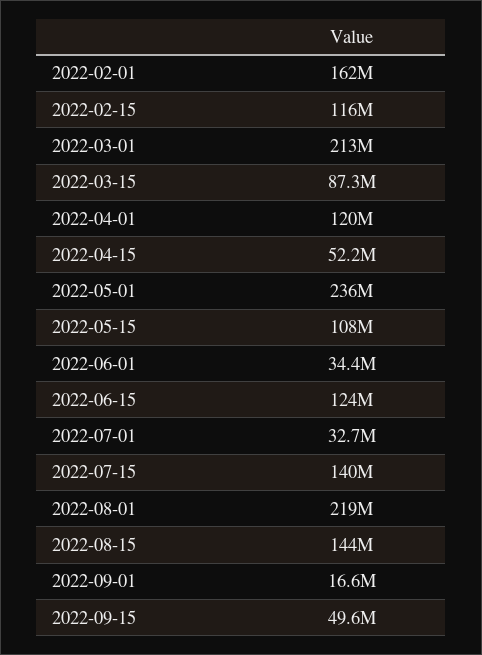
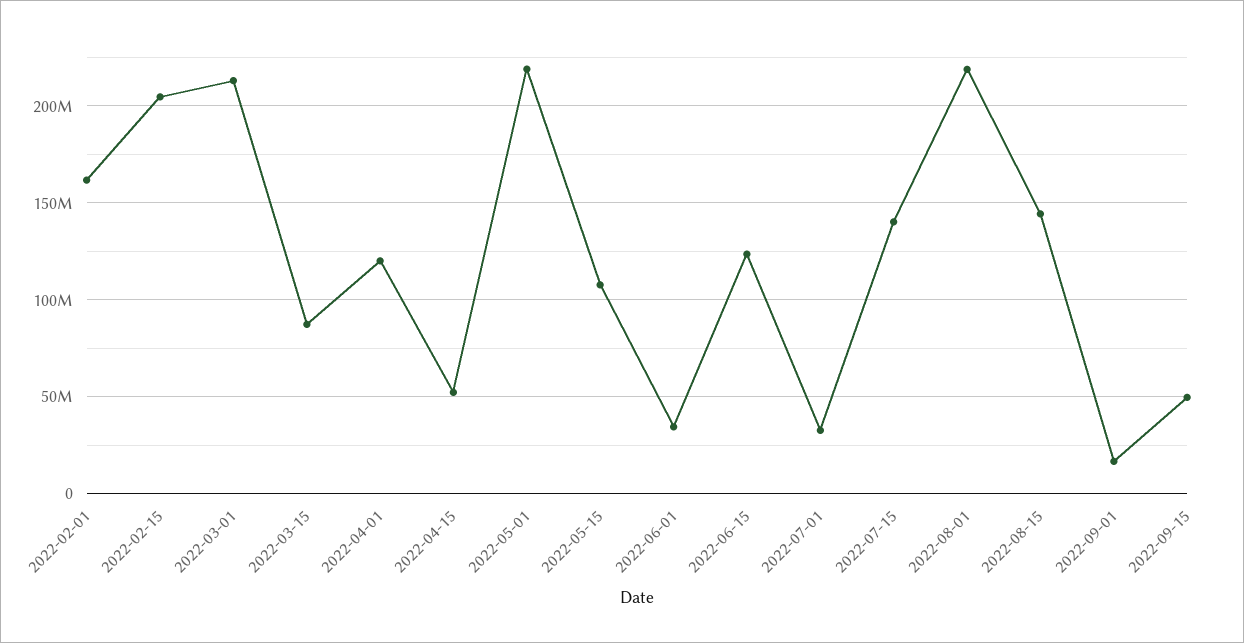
  {
    "2022-02-01": 162000000,
-   "2022-02-15": 116000000,
+   "2022-02-15": 205000000,
    "2022-03-01": 213000000,
    "2022-03-15": 87300000,
    "2022-04-01": 120000000,
    "2022-04-15": 52200000,
-   "2022-05-01": 236000000,
+   "2022-05-01": 220000000,
    "2022-05-15": 108000000,
    "2022-06-01": 34400000,
    "2022-06-15": 124000000,
    "2022-07-01": 32700000,
    "2022-07-15": 140000000,
    "2022-08-01": 219000000,
    "2022-08-15": 144000000,
    "2022-09-01": 16600000,
    "2022-09-15": 49600000
  }

